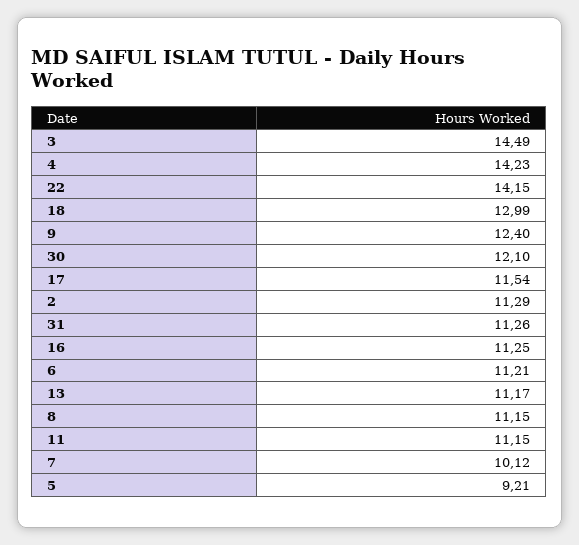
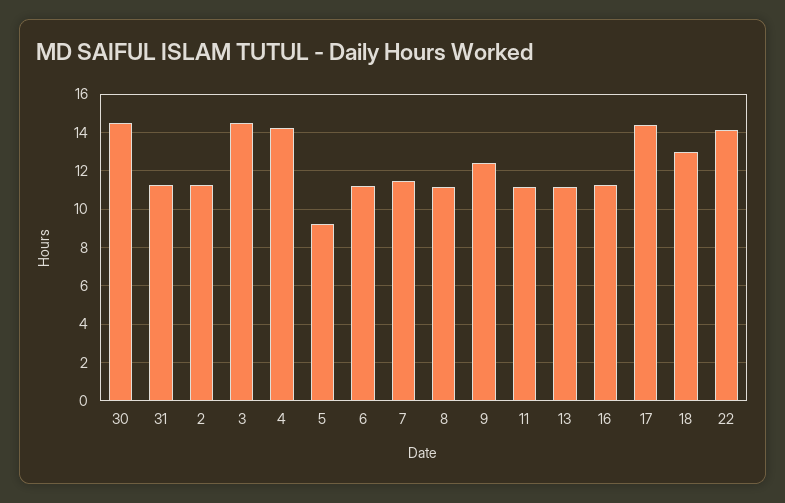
  {
    "3": 14.49,
    "4": 14.23,
    "22": 14.15,
    "18": 12.99,
    "9": 12.4,
-   "30": 12.1,
+   "30": 14.5,
-   "17": 11.54,
+   "17": 14.5,
    "2": 11.29,
    "31": 11.26,
    "16": 11.25,
    "6": 11.21,
    "13": 11.17,
    "8": 11.15,
    "11": 11.15,
-   "7": 10.12,
+   "7": 11.5,
    "5": 9.21
  }

